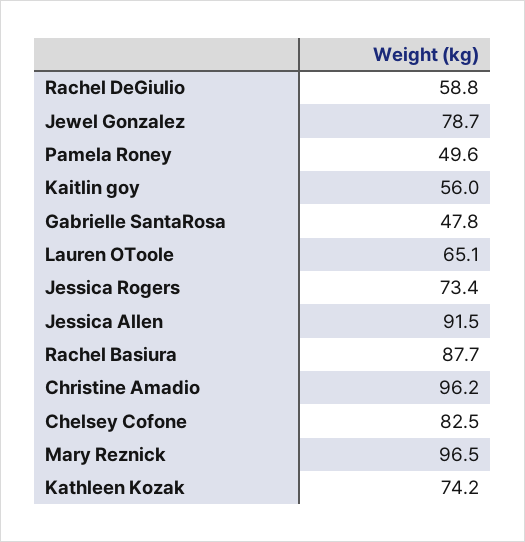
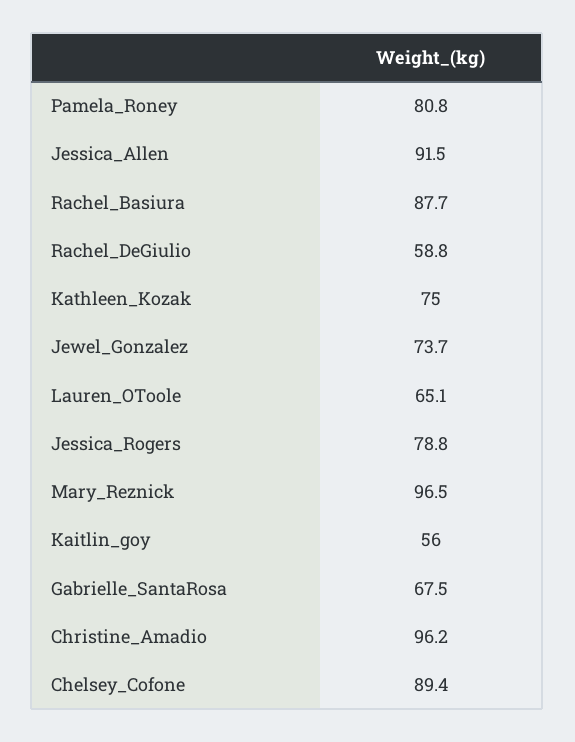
  {
    "Rachel DeGiulio": 58.8,
-   "Jewel Gonzalez": 78.7,
+   "Jewel Gonzalez": 73.7,
-   "Pamela Roney": 49.6,
+   "Pamela Roney": 80.8,
    "Kaitlin goy": 56,
-   "Gabrielle SantaRosa": 47.8,
+   "Gabrielle SantaRosa": 67.5,
    "Lauren OToole": 65.1,
-   "Jessica Rogers": 73.4,
+   "Jessica Rogers": 78.8,
    "Jessica Allen": 91.5,
    "Rachel Basiura": 87.7,
    "Christine Amadio": 96.2,
-   "Chelsey Cofone": 82.5,
+   "Chelsey Cofone": 89.4,
    "Mary Reznick": 96.5,
-   "Kathleen Kozak": 74.2
+   "Kathleen Kozak": 75
  }

